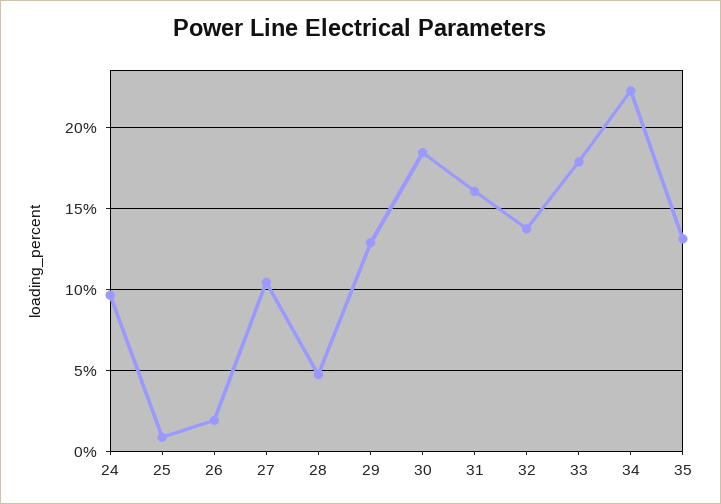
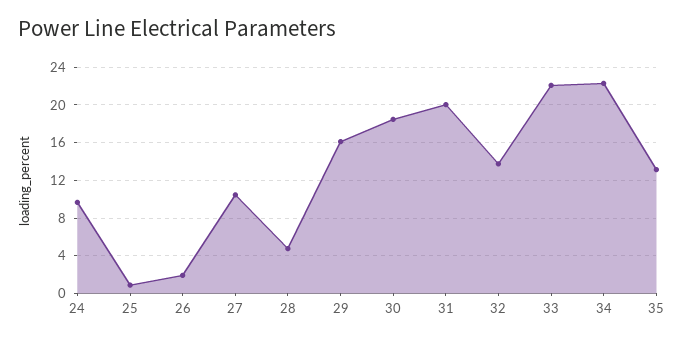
  {
    "24": 9.5,
    "25": 1,
    "26": 2,
    "27": 10.5,
    "28": 5,
-   "29": 13,
+   "29": 16,
    "30": 18.5,
-   "31": 16,
+   "31": 20,
    "32": 14,
-   "33": 18,
+   "33": 22,
    "34": 22.5,
    "35": 13
  }

